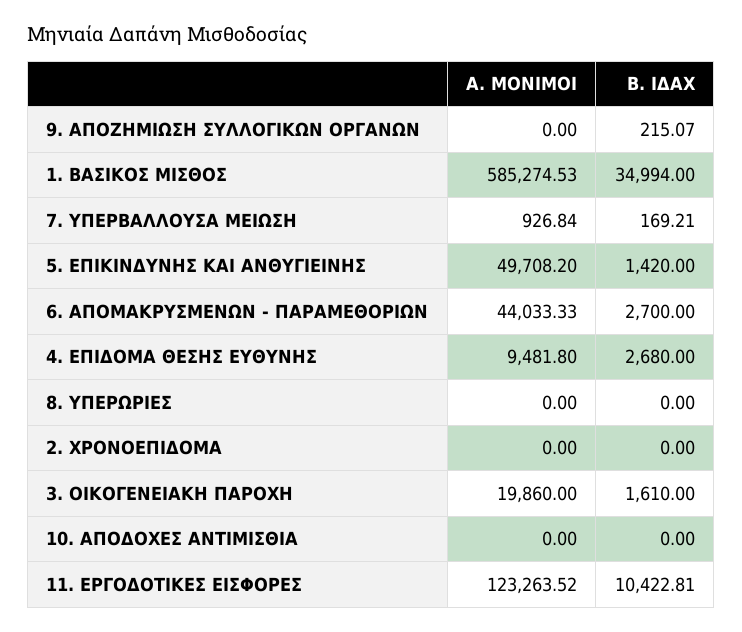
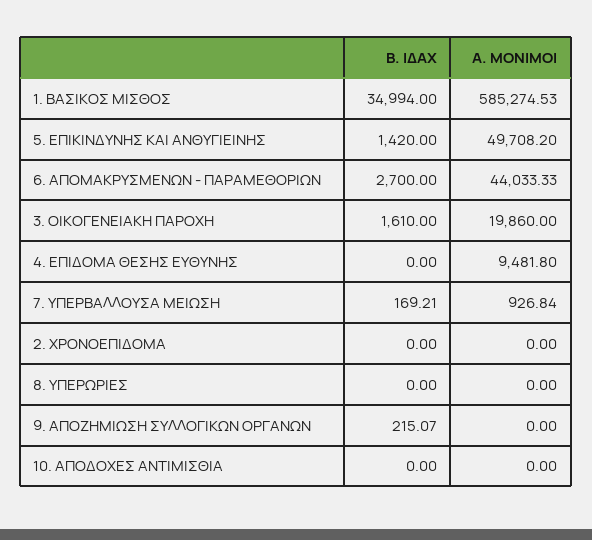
  {
    "Α. ΜΟΝΙΜΟΙ": {
      "9. ΑΠΟΖΗΜΙΩΣΗ ΣΥΛΛΟΓΙΚΩΝ ΟΡΓΑΝΩΝ": 0,
      "1. ΒΑΣΙΚΟΣ ΜΙΣΘΟΣ": 585274.53,
      "7. ΥΠΕΡΒΑΛΛΟΥΣΑ ΜΕΙΩΣΗ": 926.84,
      "5. ΕΠΙΚΙΝΔΥΝΗΣ ΚΑΙ ΑΝΘΥΓΙΕΙΝΗΣ": 49708.2,
      "6. ΑΠΟΜΑΚΡΥΣΜΕΝΩΝ - ΠΑΡΑΜΕΘΟΡΙΩΝ": 44033.33,
      "4. ΕΠΙΔΟΜΑ ΘΕΣΗΣ ΕΥΘΥΝΗΣ": 9481.8,
      "8. ΥΠΕΡΩΡΙΕΣ": 0,
      "2. ΧΡΟΝΟΕΠΙΔΟΜΑ": 0,
      "3. ΟΙΚΟΓΕΝΕΙΑΚΗ ΠΑΡΟΧΗ": 19860,
-     "10. ΑΠΟΔΟΧΕΣ ΑΝΤΙΜΙΣΘΙΑ": 0,
+     "10. ΑΠΟΔΟΧΕΣ ΑΝΤΙΜΙΣΘΙΑ": 0
-     "11. ΕΡΓΟΔΟΤΙΚΕΣ ΕΙΣΦΟΡΕΣ": 123263.52
    },
    "Β. ΙΔΑΧ": {
      "9. ΑΠΟΖΗΜΙΩΣΗ ΣΥΛΛΟΓΙΚΩΝ ΟΡΓΑΝΩΝ": 215.07,
      "1. ΒΑΣΙΚΟΣ ΜΙΣΘΟΣ": 34994,
      "7. ΥΠΕΡΒΑΛΛΟΥΣΑ ΜΕΙΩΣΗ": 169.21,
      "5. ΕΠΙΚΙΝΔΥΝΗΣ ΚΑΙ ΑΝΘΥΓΙΕΙΝΗΣ": 1420,
      "6. ΑΠΟΜΑΚΡΥΣΜΕΝΩΝ - ΠΑΡΑΜΕΘΟΡΙΩΝ": 2700,
-     "4. ΕΠΙΔΟΜΑ ΘΕΣΗΣ ΕΥΘΥΝΗΣ": 2680,
+     "4. ΕΠΙΔΟΜΑ ΘΕΣΗΣ ΕΥΘΥΝΗΣ": 0,
      "8. ΥΠΕΡΩΡΙΕΣ": 0,
      "2. ΧΡΟΝΟΕΠΙΔΟΜΑ": 0,
      "3. ΟΙΚΟΓΕΝΕΙΑΚΗ ΠΑΡΟΧΗ": 1610,
-     "10. ΑΠΟΔΟΧΕΣ ΑΝΤΙΜΙΣΘΙΑ": 0,
+     "10. ΑΠΟΔΟΧΕΣ ΑΝΤΙΜΙΣΘΙΑ": 0
-     "11. ΕΡΓΟΔΟΤΙΚΕΣ ΕΙΣΦΟΡΕΣ": 10422.81
    }
  }

